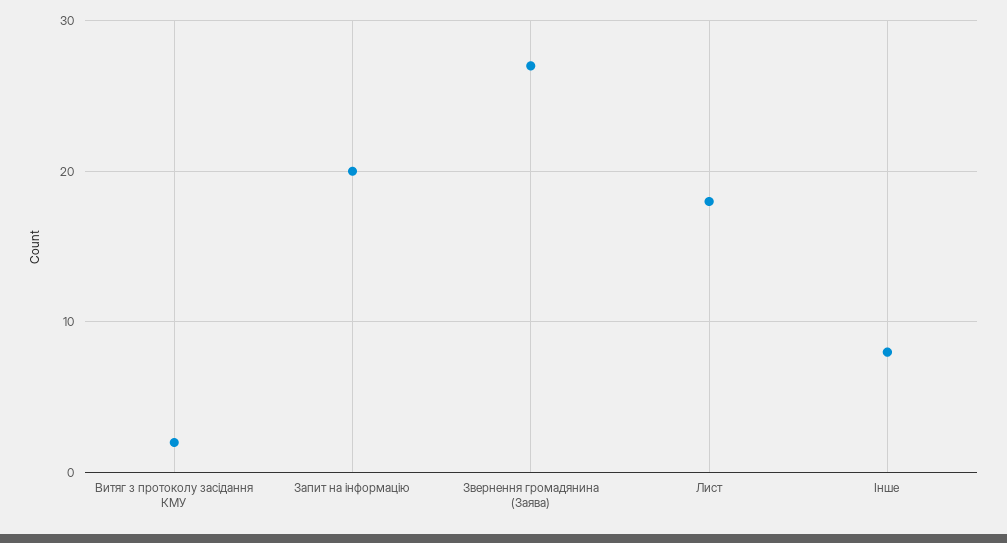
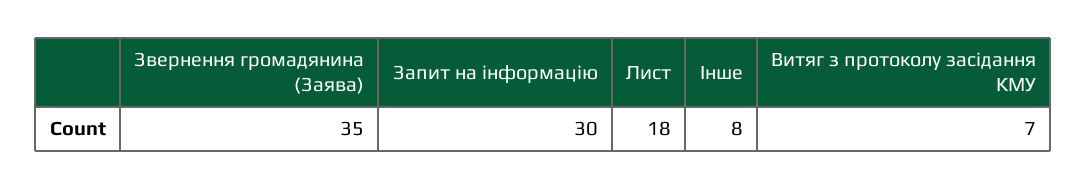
  {
-   "Витяг з протоколу засідання КМУ": 2,
+   "Витяг з протоколу засідання КМУ": 7,
-   "Запит на інформацію": 20,
+   "Запит на інформацію": 30,
-   "Звернення громадянина (Заява)": 27,
+   "Звернення громадянина (Заява)": 35,
    "Лист": 18,
    "Інше": 8
  }

